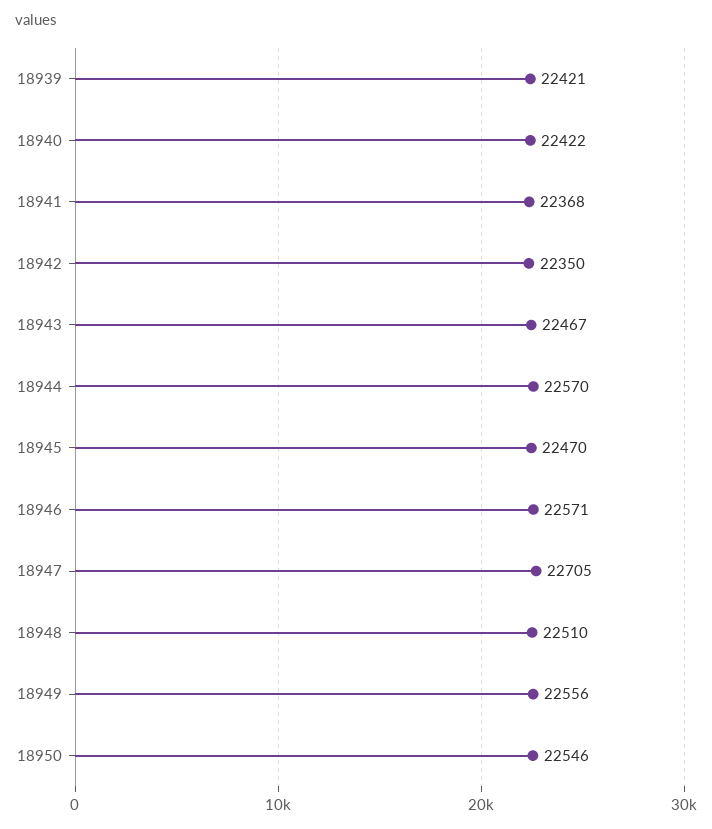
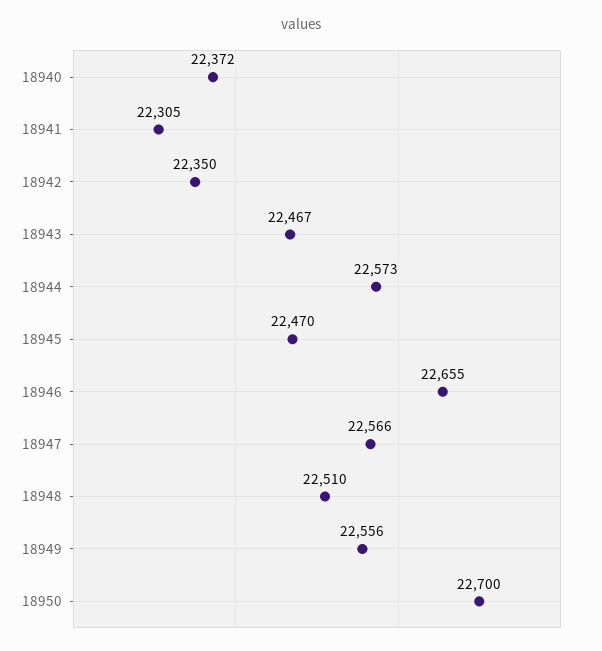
  {
-   "18939": 22421,
-   "18940": 22422,
+   "18940": 22372,
-   "18941": 22368,
+   "18941": 22305,
    "18942": 22350,
    "18943": 22467,
-   "18944": 22570,
+   "18944": 22573,
    "18945": 22470,
-   "18946": 22571,
+   "18946": 22655,
-   "18947": 22705,
+   "18947": 22566,
    "18948": 22510,
    "18949": 22556,
-   "18950": 22546
+   "18950": 22700
  }

